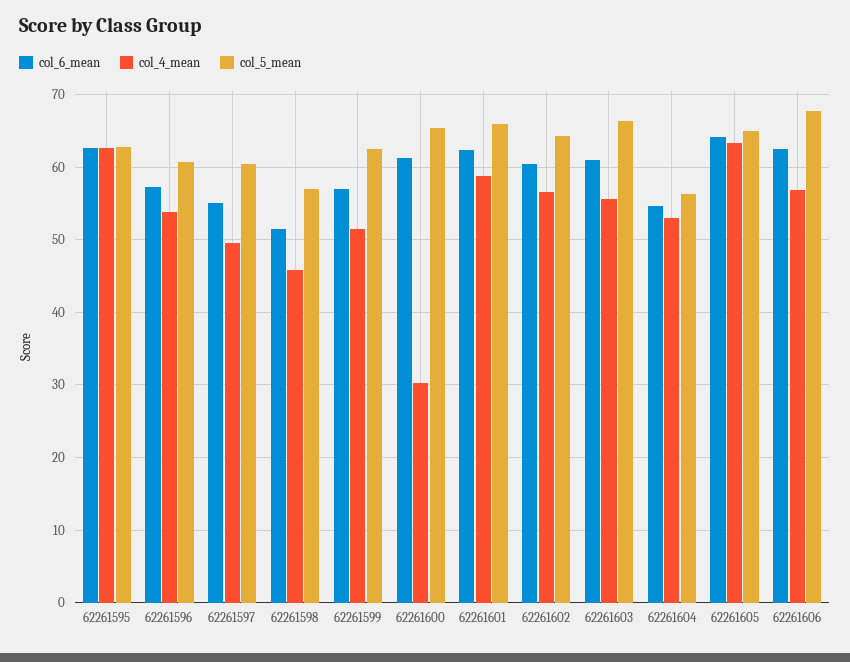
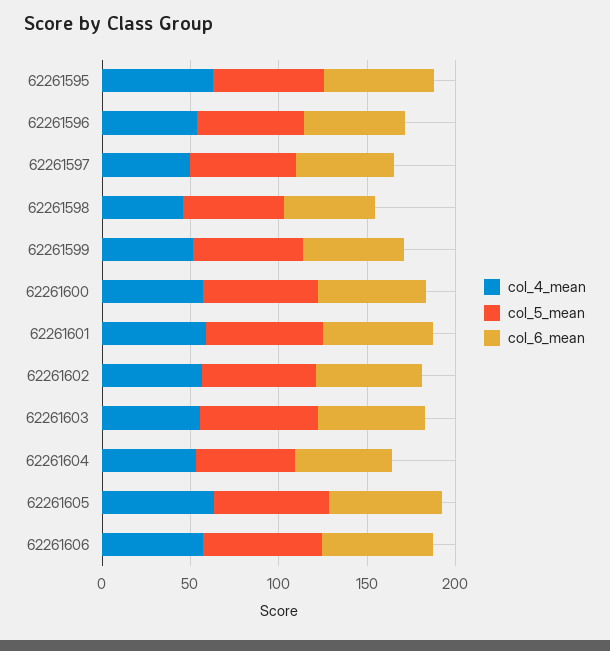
  {
    "col_6_mean": {
      "62261595": 63,
      "62261596": 57,
      "62261597": 55,
      "62261598": 51,
      "62261599": 57,
      "62261600": 61,
      "62261601": 62,
      "62261602": 60,
      "62261603": 61,
      "62261604": 55,
      "62261605": 64,
      "62261606": 62
    },
    "col_4_mean": {
      "62261595": 63,
      "62261596": 54,
      "62261597": 50,
      "62261598": 46,
      "62261599": 52,
-     "62261600": 30,
+     "62261600": 60,
      "62261601": 59,
      "62261602": 57,
      "62261603": 56,
      "62261604": 53,
      "62261605": 63,
      "62261606": 57
    },
    "col_5_mean": {
      "62261595": 63,
      "62261596": 61,
      "62261597": 61,
      "62261598": 57,
      "62261599": 63,
      "62261600": 65,
      "62261601": 66,
      "62261602": 64,
      "62261603": 66,
      "62261604": 56,
      "62261605": 65,
      "62261606": 68
    }
  }

